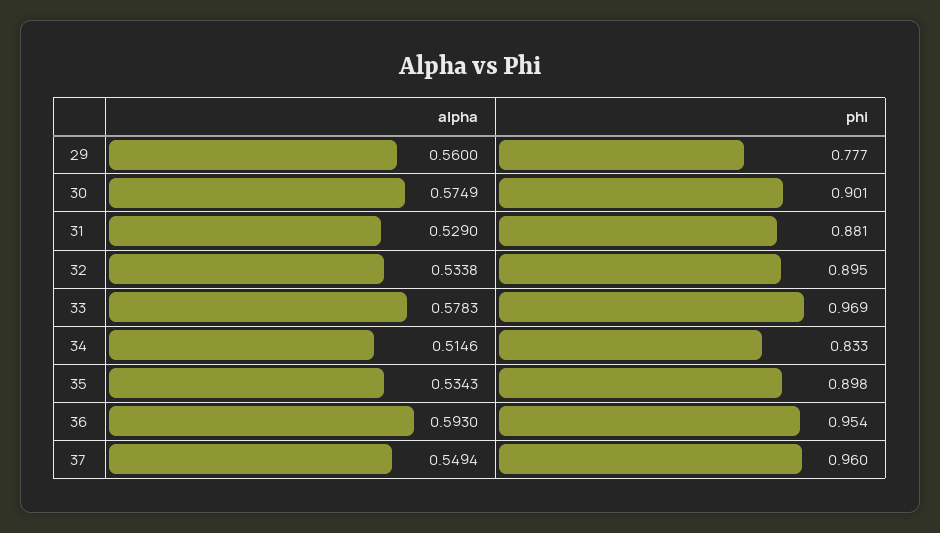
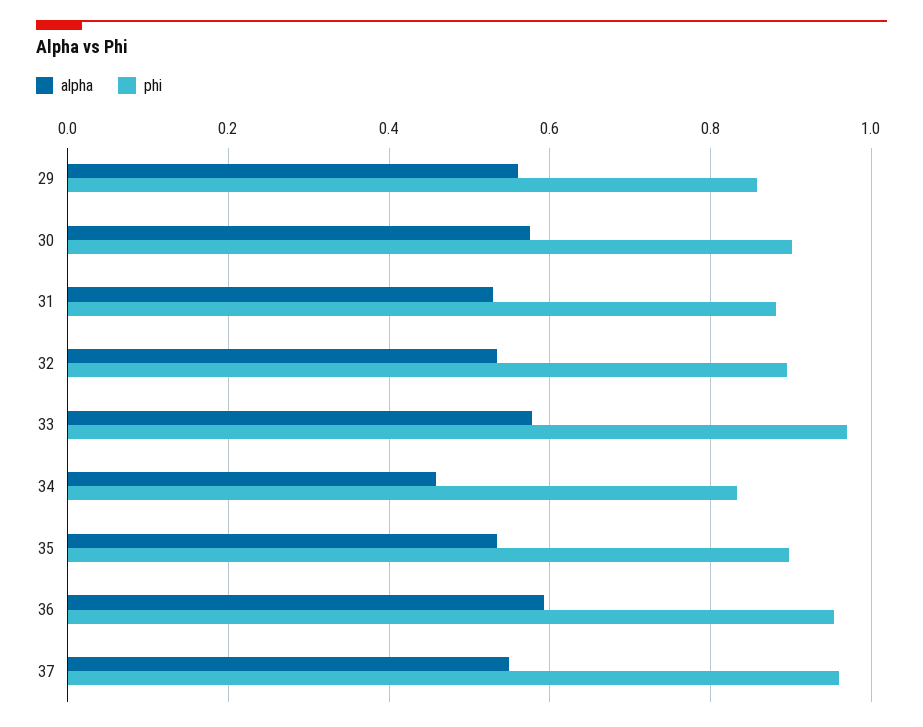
  {
    "alpha": {
      "29": 0.56,
      "30": 0.5749,
      "31": 0.529,
      "32": 0.5338,
      "33": 0.5783,
-     "34": 0.5146,
+     "34": 0.46,
      "35": 0.5343,
      "36": 0.593,
      "37": 0.5494
    },
    "phi": {
-     "29": 0.777,
+     "29": 0.86,
      "30": 0.901,
      "31": 0.881,
      "32": 0.895,
      "33": 0.969,
      "34": 0.833,
      "35": 0.898,
      "36": 0.954,
      "37": 0.96
    }
  }

